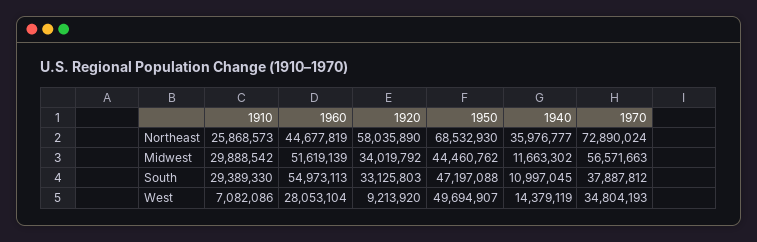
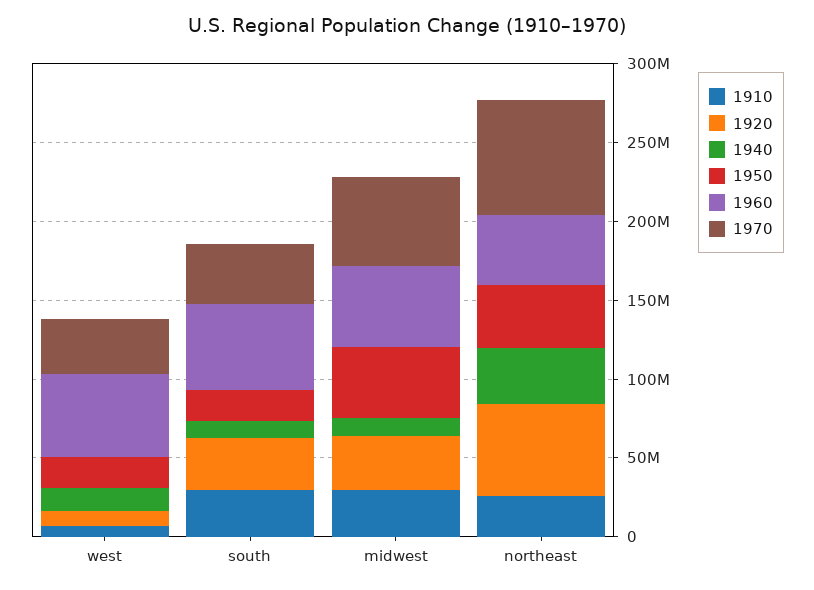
  {
    "1910": {
      "Northeast": 25868573,
      "Midwest": 29888542,
      "South": 29389330,
      "West": 7082086
    },
    "1960": {
      "Northeast": 44677819,
      "Midwest": 51619139,
      "South": 54973113,
-     "West": 28053104
+     "West": 50000000
    },
    "1920": {
      "Northeast": 58035890,
      "Midwest": 34019792,
      "South": 33125803,
      "West": 9213920
    },
    "1950": {
-     "Northeast": 68532930,
+     "Northeast": 40000000,
      "Midwest": 44460762,
-     "South": 47197088,
+     "South": 20000000,
-     "West": 49694907
+     "West": 20000000
    },
    "1940": {
      "Northeast": 35976777,
      "Midwest": 11663302,
      "South": 10997045,
      "West": 14379119
    },
    "1970": {
      "Northeast": 72890024,
      "Midwest": 56571663,
      "South": 37887812,
      "West": 34804193
    }
  }

